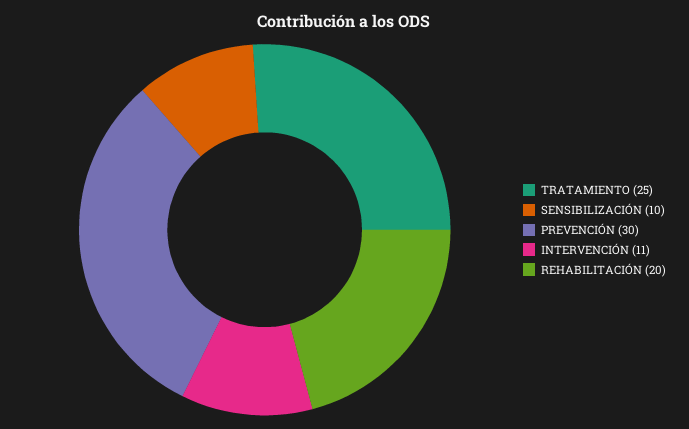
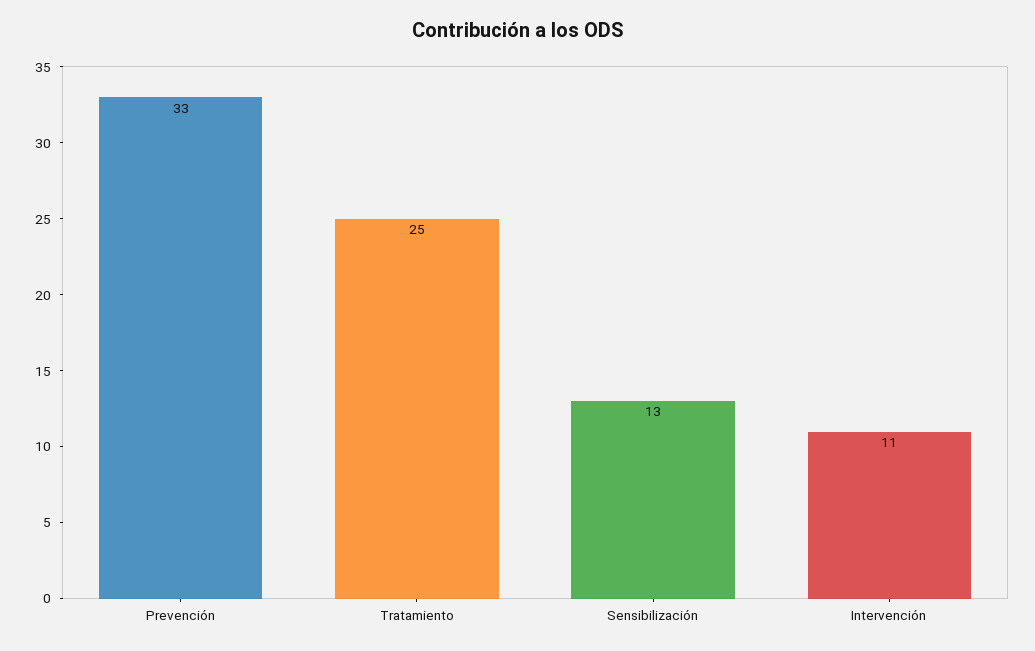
  {
    "TRATAMIENTO": 25,
-   "SENSIBILIZACIÓN": 10,
+   "SENSIBILIZACIÓN": 13,
-   "PREVENCIÓN": 30,
+   "PREVENCIÓN": 33,
-   "INTERVENCIÓN": 11,
+   "INTERVENCIÓN": 11
-   "REHABILITACIÓN": 20
  }

